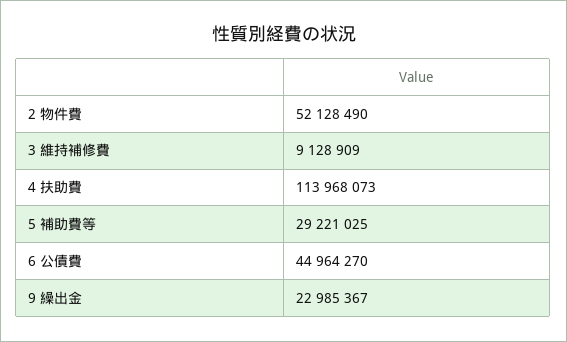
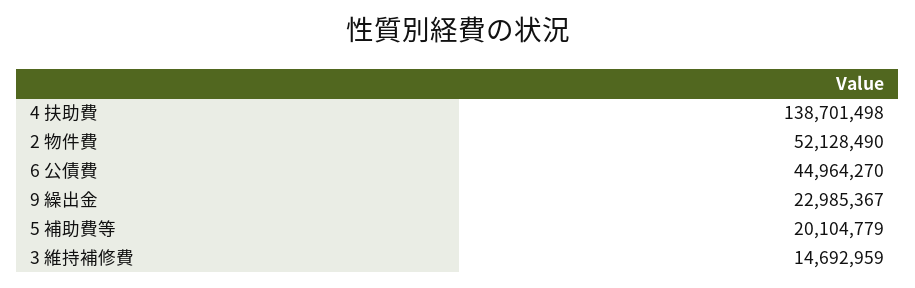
  {
    "2 物件費": 52128490,
-   "3 維持補修費": 9128909,
+   "3 維持補修費": 14692959,
-   "4 扶助費": 113968073,
+   "4 扶助費": 138701498,
-   "5 補助費等": 29221025,
+   "5 補助費等": 20104779,
    "6 公債費": 44964270,
    "9 繰出金": 22985367
  }

